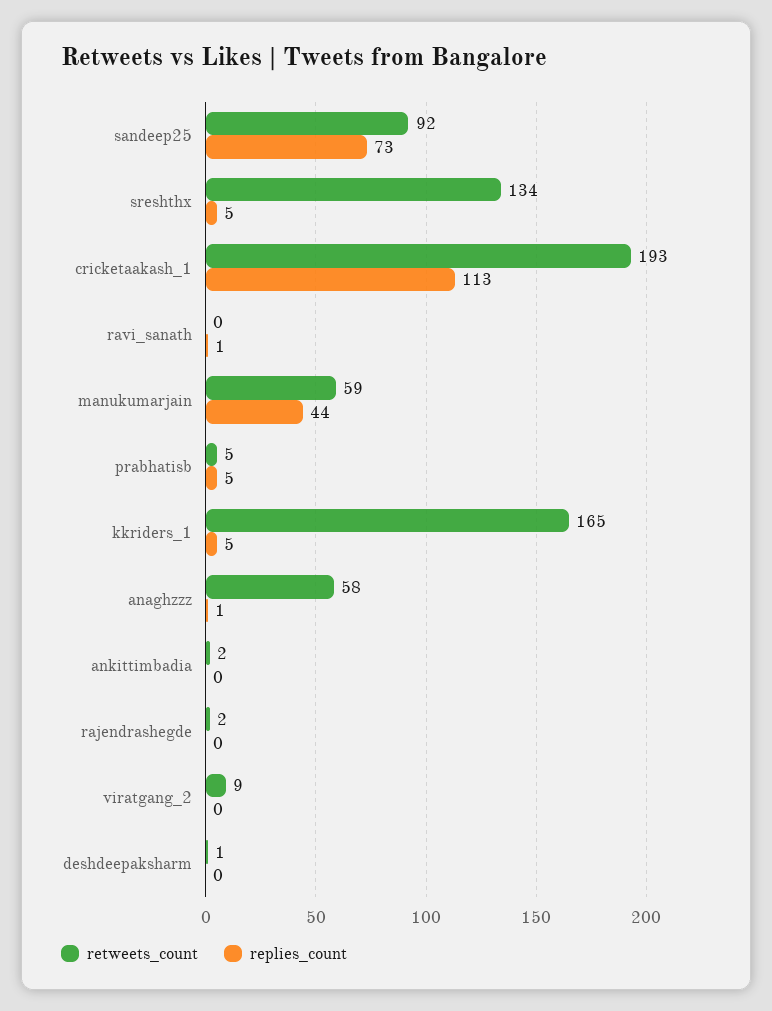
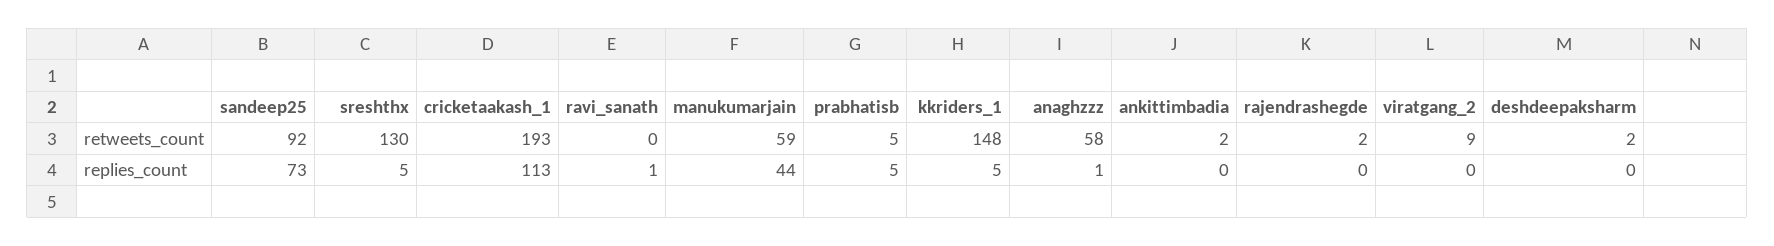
  {
    "retweets_count": {
      "sandeep25": 92,
-     "sreshthx": 134,
+     "sreshthx": 130,
      "cricketaakash_1": 193,
      "ravi_sanath": 0,
      "manukumarjain": 59,
      "prabhatisb": 5,
-     "kkriders_1": 165,
+     "kkriders_1": 148,
      "anaghzzz": 58,
      "ankittimbadia": 2,
      "rajendrashegde": 2,
      "viratgang_2": 9,
-     "deshdeepaksharm": 1
+     "deshdeepaksharm": 2
    },
    "replies_count": {
      "sandeep25": 73,
      "sreshthx": 5,
      "cricketaakash_1": 113,
      "ravi_sanath": 1,
      "manukumarjain": 44,
      "prabhatisb": 5,
      "kkriders_1": 5,
      "anaghzzz": 1,
      "ankittimbadia": 0,
      "rajendrashegde": 0,
      "viratgang_2": 0,
      "deshdeepaksharm": 0
    }
  }

